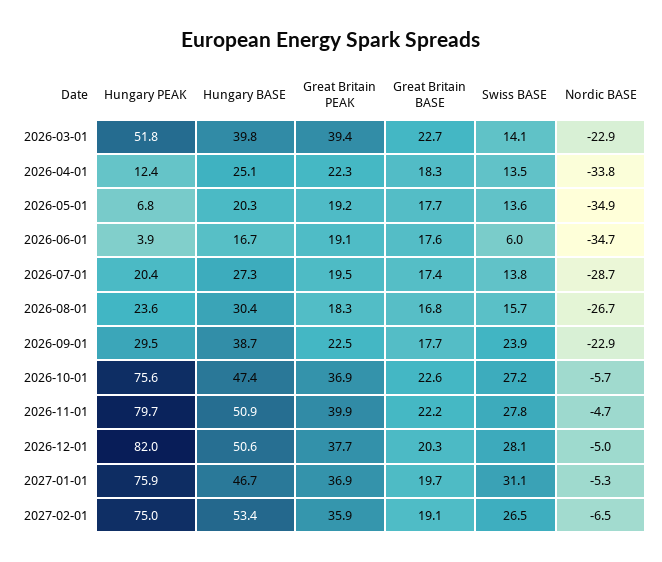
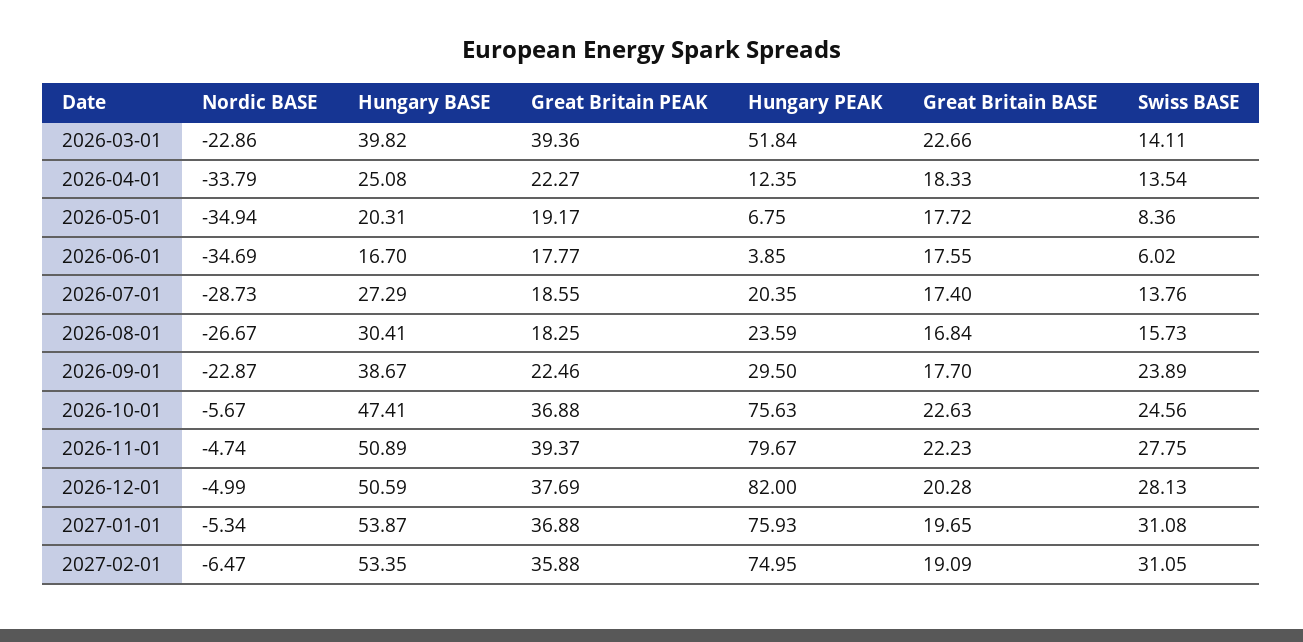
  {
    "Hungary PEAK": {
      "2026-03-01": 51.84,
      "2026-04-01": 12.35,
      "2026-05-01": 6.75,
      "2026-06-01": 3.85,
      "2026-07-01": 20.35,
      "2026-08-01": 23.59,
      "2026-09-01": 29.5,
      "2026-10-01": 75.63,
      "2026-11-01": 79.67,
      "2026-12-01": 82,
      "2027-01-01": 75.93,
      "2027-02-01": 74.95
    },
    "Hungary BASE": {
      "2026-03-01": 39.82,
      "2026-04-01": 25.08,
      "2026-05-01": 20.31,
      "2026-06-01": 16.7,
      "2026-07-01": 27.29,
      "2026-08-01": 30.41,
      "2026-09-01": 38.67,
      "2026-10-01": 47.41,
      "2026-11-01": 50.89,
      "2026-12-01": 50.59,
-     "2027-01-01": 46.7,
+     "2027-01-01": 53.87,
      "2027-02-01": 53.35
    },
    "Great Britain PEAK": {
      "2026-03-01": 39.36,
      "2026-04-01": 22.27,
      "2026-05-01": 19.17,
-     "2026-06-01": 19.1,
+     "2026-06-01": 17.77,
-     "2026-07-01": 19.5,
+     "2026-07-01": 18.55,
      "2026-08-01": 18.25,
      "2026-09-01": 22.46,
      "2026-10-01": 36.88,
-     "2026-11-01": 39.9,
+     "2026-11-01": 39.37,
      "2026-12-01": 37.69,
      "2027-01-01": 36.88,
      "2027-02-01": 35.88
    },
    "Great Britain BASE": {
      "2026-03-01": 22.66,
      "2026-04-01": 18.33,
      "2026-05-01": 17.72,
      "2026-06-01": 17.55,
      "2026-07-01": 17.4,
      "2026-08-01": 16.84,
      "2026-09-01": 17.7,
      "2026-10-01": 22.63,
      "2026-11-01": 22.23,
      "2026-12-01": 20.28,
      "2027-01-01": 19.65,
      "2027-02-01": 19.09
    },
    "Swiss BASE": {
      "2026-03-01": 14.11,
      "2026-04-01": 13.54,
-     "2026-05-01": 13.6,
+     "2026-05-01": 8.36,
      "2026-06-01": 6.02,
      "2026-07-01": 13.76,
      "2026-08-01": 15.73,
      "2026-09-01": 23.89,
-     "2026-10-01": 27.2,
+     "2026-10-01": 24.56,
      "2026-11-01": 27.75,
      "2026-12-01": 28.13,
      "2027-01-01": 31.08,
-     "2027-02-01": 26.5
+     "2027-02-01": 31.05
    },
    "Nordic BASE": {
      "2026-03-01": -22.86,
      "2026-04-01": -33.79,
      "2026-05-01": -34.94,
      "2026-06-01": -34.69,
      "2026-07-01": -28.73,
      "2026-08-01": -26.67,
      "2026-09-01": -22.87,
      "2026-10-01": -5.67,
      "2026-11-01": -4.74,
      "2026-12-01": -4.99,
      "2027-01-01": -5.34,
      "2027-02-01": -6.47
    }
  }

